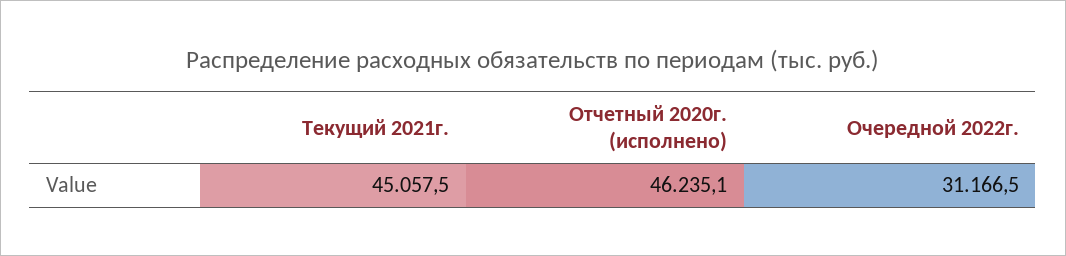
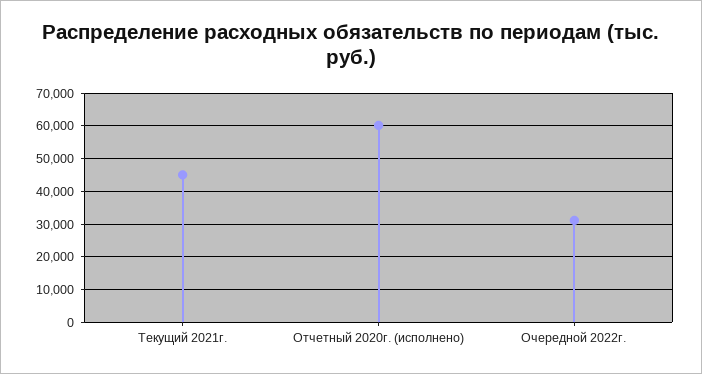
  {
    "Текущий 2021г.": 45057.5,
-   "Отчетный 2020г. (исполнено)": 46235.1,
+   "Отчетный 2020г. (исполнено)": 60000,
    "Очередной 2022г.": 31166.5
  }

